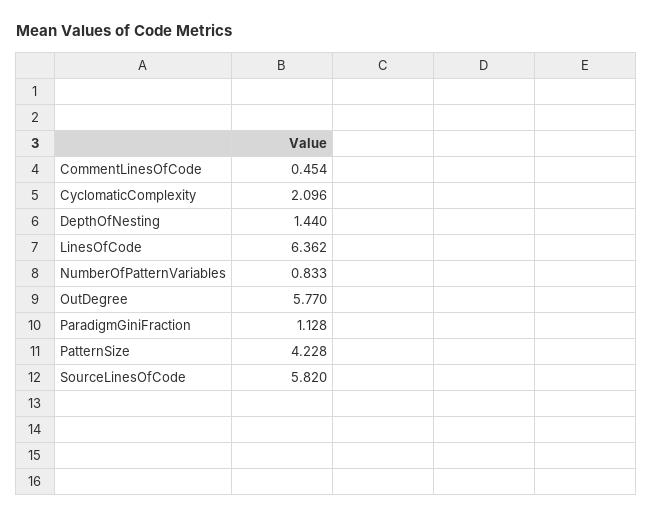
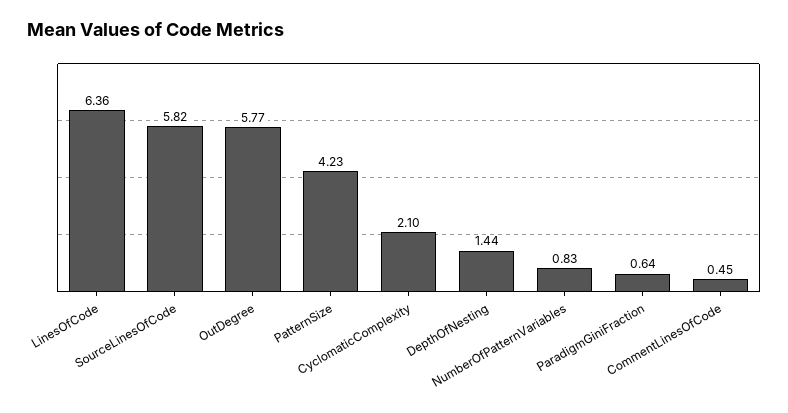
  {
    "CommentLinesOfCode": 0.454,
    "CyclomaticComplexity": 2.096,
    "DepthOfNesting": 1.44,
    "LinesOfCode": 6.362,
    "NumberOfPatternVariables": 0.833,
    "OutDegree": 5.77,
-   "ParadigmGiniFraction": 1.128,
+   "ParadigmGiniFraction": 0.64,
    "PatternSize": 4.228,
    "SourceLinesOfCode": 5.82
  }

